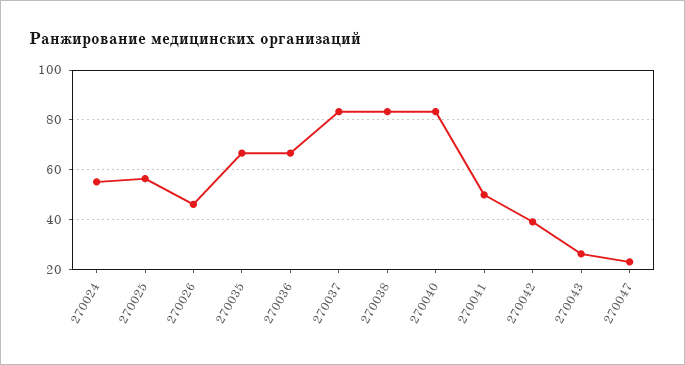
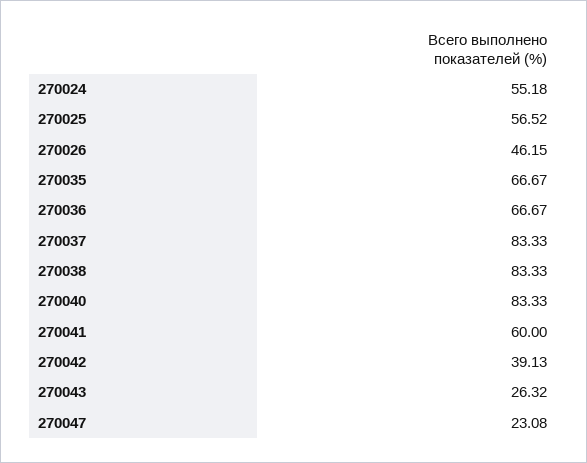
  {
    "270024": 55.18,
    "270025": 56.52,
    "270026": 46.15,
    "270035": 66.67,
    "270036": 66.67,
    "270037": 83.33,
    "270038": 83.33,
    "270040": 83.33,
-   "270041": 50,
+   "270041": 60,
    "270042": 39.13,
    "270043": 26.32,
    "270047": 23.08
  }

